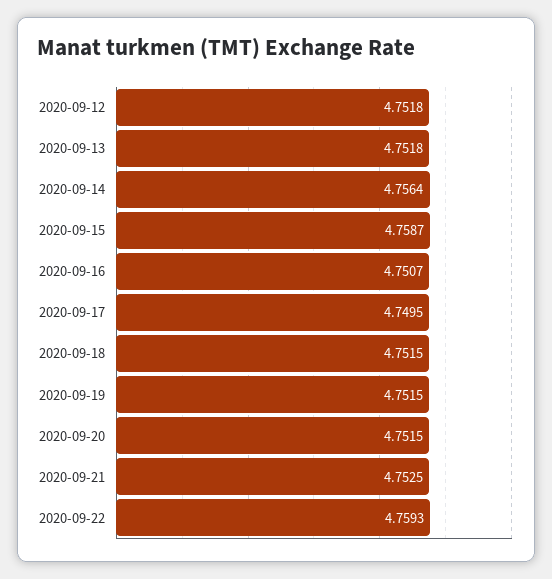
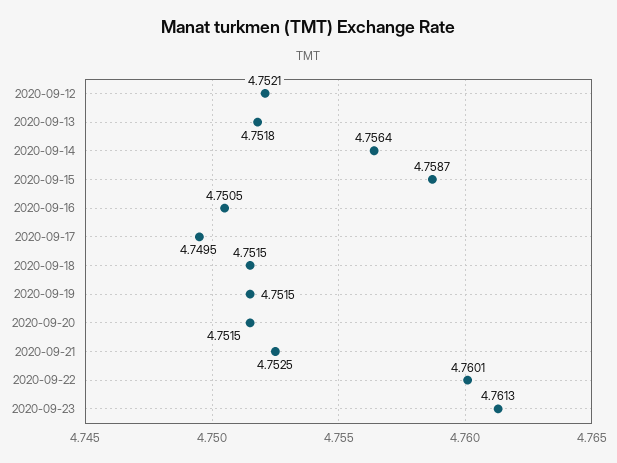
  {
-   "2020-09-12": 4.7518,
+   "2020-09-12": 4.7521,
    "2020-09-13": 4.7518,
    "2020-09-14": 4.7564,
    "2020-09-15": 4.7587,
-   "2020-09-16": 4.7507,
+   "2020-09-16": 4.7505,
    "2020-09-17": 4.7495,
    "2020-09-18": 4.7515,
    "2020-09-19": 4.7515,
    "2020-09-20": 4.7515,
    "2020-09-21": 4.7525,
-   "2020-09-22": 4.7593
+   "2020-09-22": 4.7601,
+   "2020-09-23": 4.7613
  }

